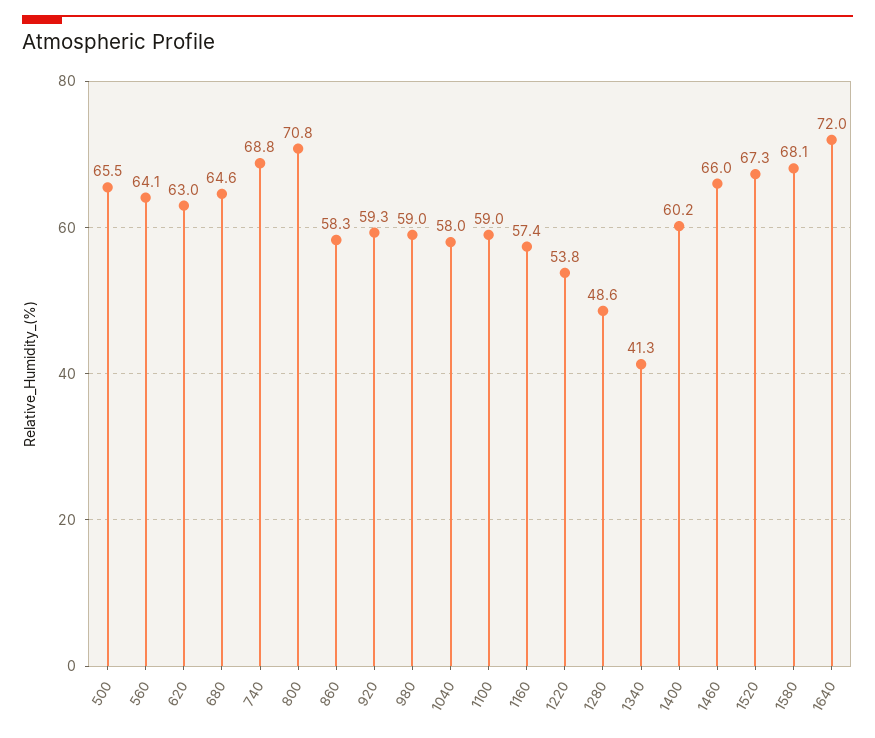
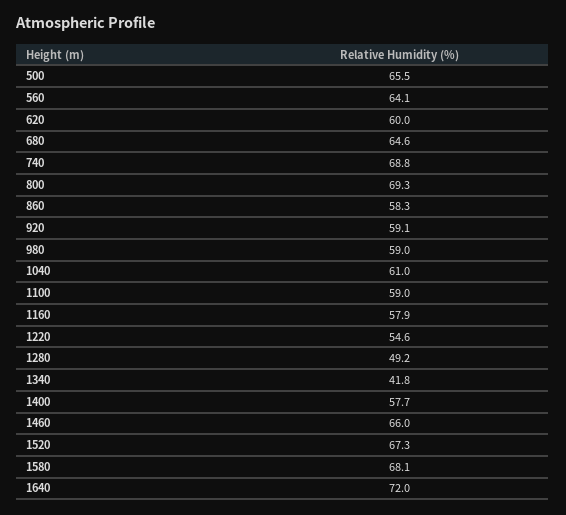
  {
    "500": 65.5,
    "560": 64.1,
-   "620": 63,
+   "620": 60,
    "680": 64.6,
    "740": 68.8,
-   "800": 70.8,
+   "800": 69.3,
    "860": 58.3,
-   "920": 59.3,
+   "920": 59.1,
    "980": 59,
-   "1040": 58,
+   "1040": 61,
    "1100": 59,
-   "1160": 57.4,
+   "1160": 57.9,
-   "1220": 53.8,
+   "1220": 54.6,
-   "1280": 48.6,
+   "1280": 49.2,
-   "1340": 41.3,
+   "1340": 41.8,
-   "1400": 60.2,
+   "1400": 57.7,
    "1460": 66,
    "1520": 67.3,
    "1580": 68.1,
    "1640": 72
  }

